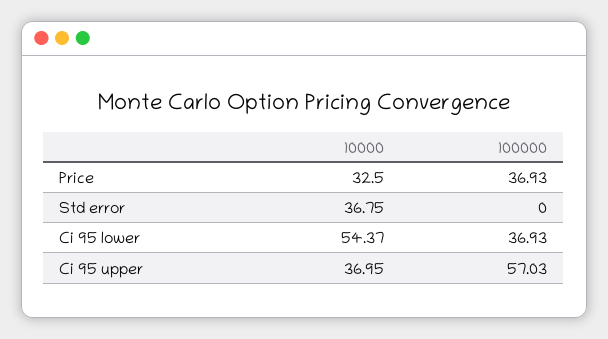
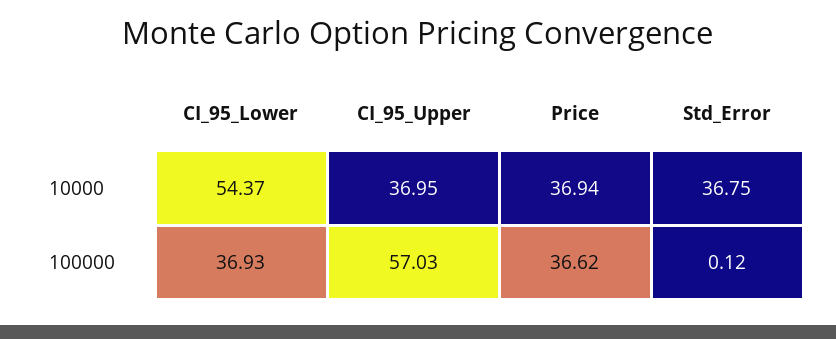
  {
    "10000": {
-     "Price": 32.5,
+     "Price": 36.94,
      "Std error": 36.75,
      "Ci 95 lower": 54.37,
      "Ci 95 upper": 36.95
    },
    "100000": {
-     "Price": 36.93,
+     "Price": 36.62,
-     "Std error": 0,
+     "Std error": 0.12,
      "Ci 95 lower": 36.93,
      "Ci 95 upper": 57.03
    }
  }

